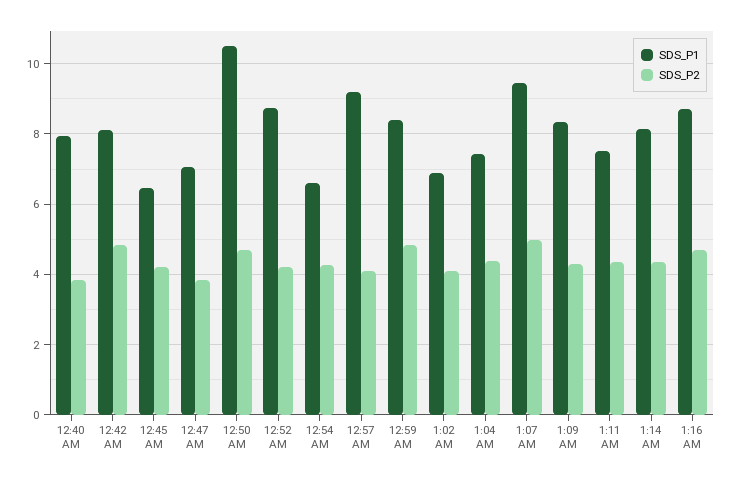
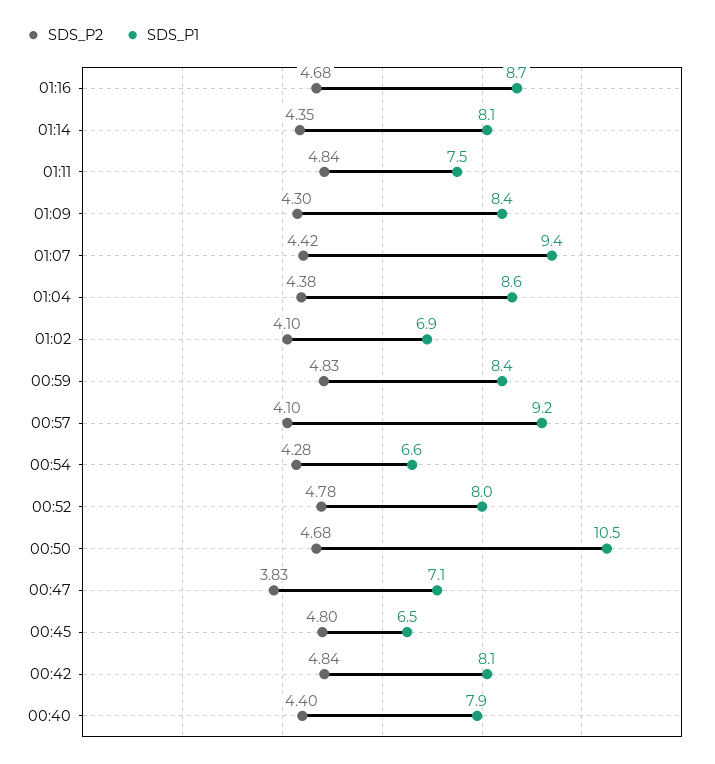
  {
    "SDS_P1": {
      "12:40 AM": 7.9,
      "12:42 AM": 8.1,
      "12:45 AM": 6.5,
      "12:47 AM": 7.1,
      "12:50 AM": 10.5,
-     "12:52 AM": 8.8,
+     "12:52 AM": 8,
      "12:54 AM": 6.6,
      "12:57 AM": 9.2,
      "12:59 AM": 8.4,
      "1:02 AM": 6.9,
-     "1:04 AM": 7.4,
+     "1:04 AM": 8.6,
      "1:07 AM": 9.4,
      "1:09 AM": 8.4,
      "1:11 AM": 7.5,
      "1:14 AM": 8.1,
      "1:16 AM": 8.7
    },
    "SDS_P2": {
-     "12:40 AM": 3.8,
+     "12:40 AM": 4.4,
      "12:42 AM": 4.84,
-     "12:45 AM": 4.2,
+     "12:45 AM": 4.8,
      "12:47 AM": 3.83,
      "12:50 AM": 4.68,
-     "12:52 AM": 4.2,
+     "12:52 AM": 4.78,
      "12:54 AM": 4.28,
      "12:57 AM": 4.1,
      "12:59 AM": 4.83,
      "1:02 AM": 4.1,
      "1:04 AM": 4.38,
-     "1:07 AM": 5,
+     "1:07 AM": 4.42,
      "1:09 AM": 4.3,
-     "1:11 AM": 4.4,
+     "1:11 AM": 4.84,
      "1:14 AM": 4.35,
      "1:16 AM": 4.68
    }
  }

